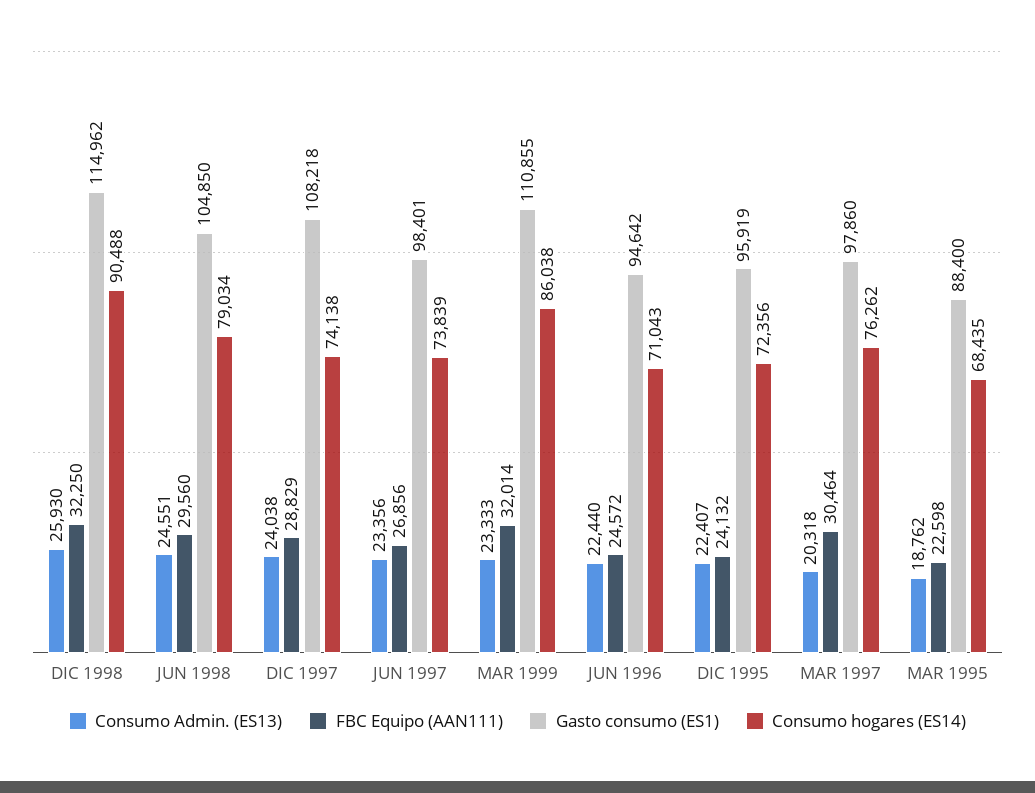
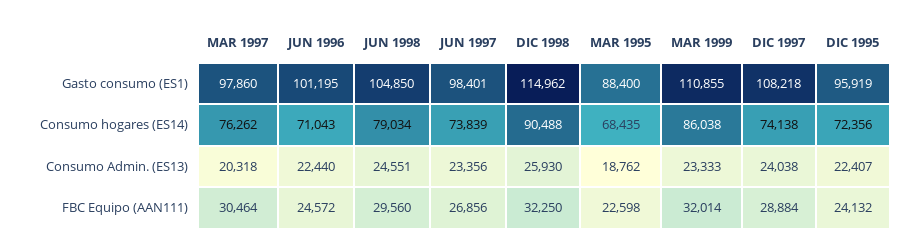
  {
    "Consumo Admin. (ES13)": {
      "DIC 1998": 25930,
      "JUN 1998": 24551,
      "DIC 1997": 24038,
      "JUN 1997": 23356,
      "MAR 1999": 23333,
      "JUN 1996": 22440,
      "DIC 1995": 22407,
      "MAR 1997": 20318,
      "MAR 1995": 18762
    },
    "FBC Equipo (AAN111)": {
      "DIC 1998": 32250,
      "JUN 1998": 29560,
-     "DIC 1997": 28829,
+     "DIC 1997": 28884,
      "JUN 1997": 26856,
      "MAR 1999": 32014,
      "JUN 1996": 24572,
      "DIC 1995": 24132,
      "MAR 1997": 30464,
      "MAR 1995": 22598
    },
    "Gasto consumo (ES1)": {
      "DIC 1998": 114962,
      "JUN 1998": 104850,
      "DIC 1997": 108218,
      "JUN 1997": 98401,
      "MAR 1999": 110855,
-     "JUN 1996": 94642,
+     "JUN 1996": 101195,
      "DIC 1995": 95919,
      "MAR 1997": 97860,
      "MAR 1995": 88400
    },
    "Consumo hogares (ES14)": {
      "DIC 1998": 90488,
      "JUN 1998": 79034,
      "DIC 1997": 74138,
      "JUN 1997": 73839,
      "MAR 1999": 86038,
      "JUN 1996": 71043,
      "DIC 1995": 72356,
      "MAR 1997": 76262,
      "MAR 1995": 68435
    }
  }

